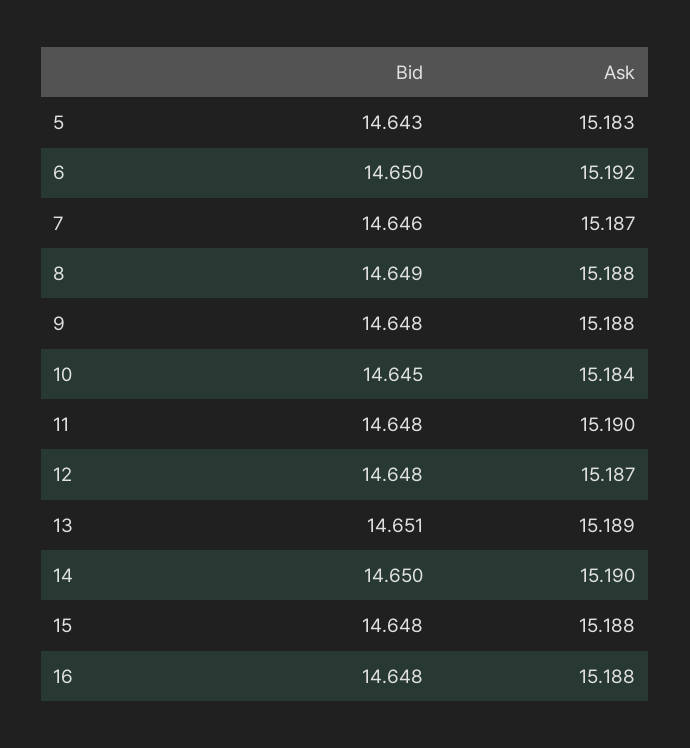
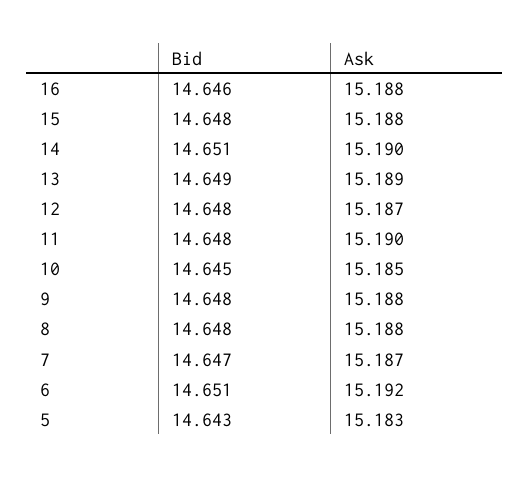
  {
    "Bid": {
      "5": 14.643,
-     "6": 14.65,
+     "6": 14.651,
-     "7": 14.646,
+     "7": 14.647,
-     "8": 14.649,
+     "8": 14.648,
      "9": 14.648,
      "10": 14.645,
      "11": 14.648,
      "12": 14.648,
-     "13": 14.651,
+     "13": 14.649,
-     "14": 14.65,
+     "14": 14.651,
      "15": 14.648,
-     "16": 14.648
+     "16": 14.646
    },
    "Ask": {
      "5": 15.183,
      "6": 15.192,
      "7": 15.187,
      "8": 15.188,
      "9": 15.188,
-     "10": 15.184,
+     "10": 15.185,
      "11": 15.19,
      "12": 15.187,
      "13": 15.189,
      "14": 15.19,
      "15": 15.188,
      "16": 15.188
    }
  }

